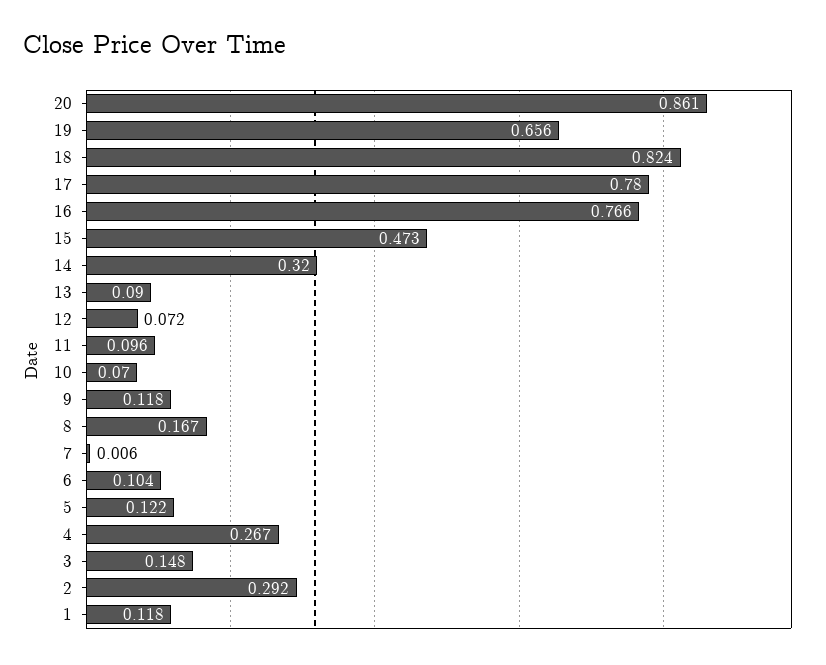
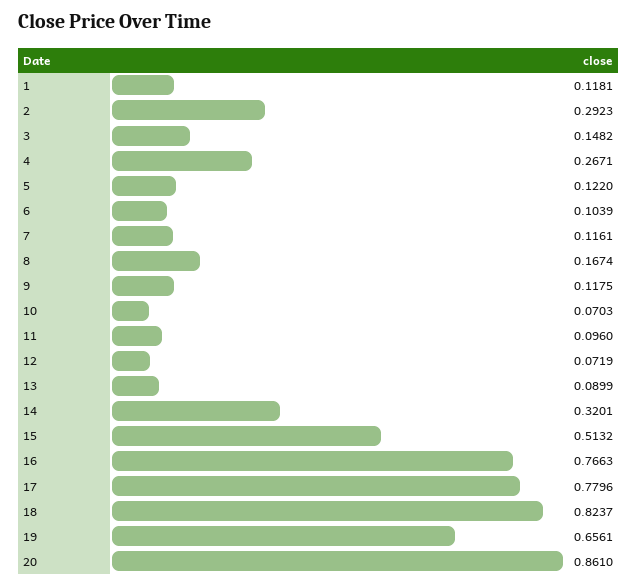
  {
    "20": 0.861,
    "19": 0.6561,
    "18": 0.8237,
    "17": 0.7796,
    "16": 0.7663,
-   "15": 0.473,
+   "15": 0.5132,
    "14": 0.3201,
    "13": 0.0899,
    "12": 0.0719,
    "11": 0.096,
    "10": 0.0703,
    "9": 0.1175,
    "8": 0.1674,
-   "7": 0.006,
+   "7": 0.1161,
    "6": 0.1039,
    "5": 0.122,
    "4": 0.2671,
    "3": 0.1482,
    "2": 0.2923,
    "1": 0.1181
  }

